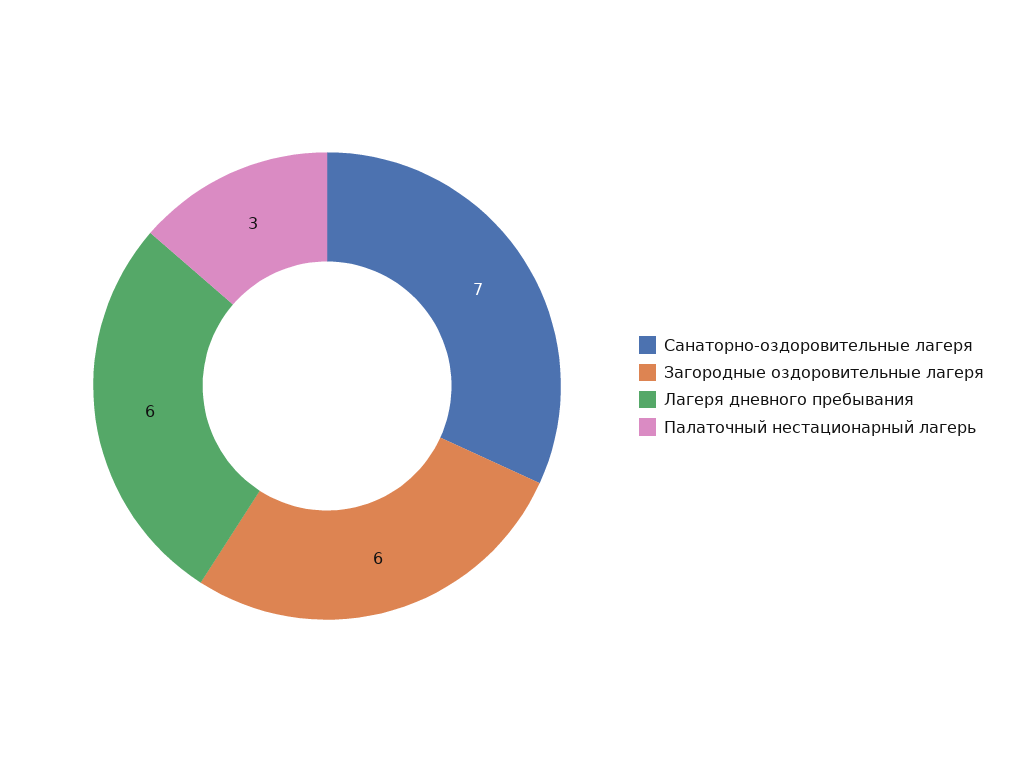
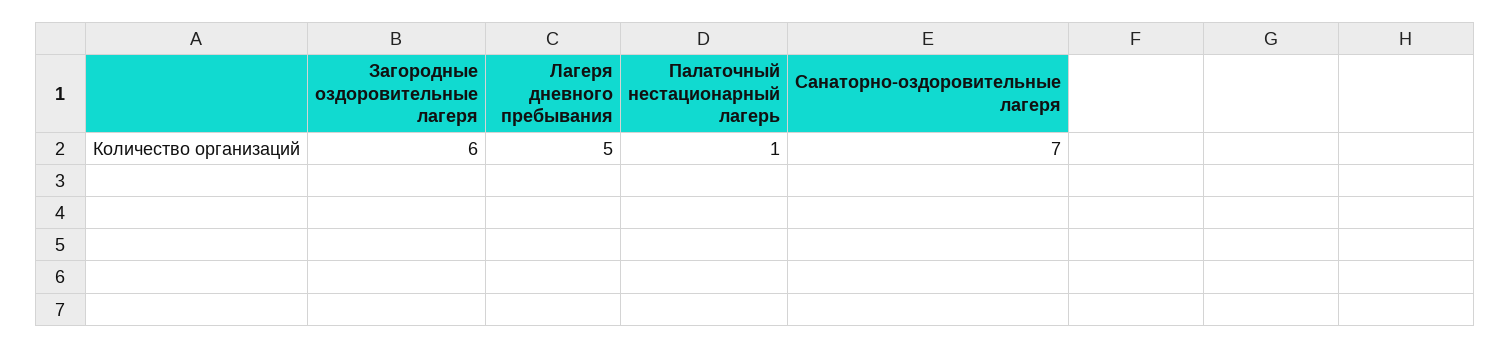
  {
    "Санаторно-оздоровительные лагеря": 7,
    "Загородные оздоровительные лагеря": 6,
-   "Лагеря дневного пребывания": 6,
+   "Лагеря дневного пребывания": 5,
-   "Палаточный нестационарный лагерь": 3
+   "Палаточный нестационарный лагерь": 1
  }

